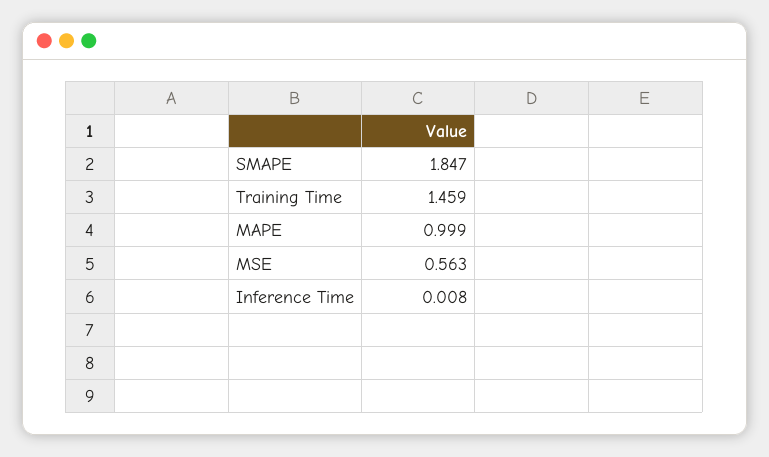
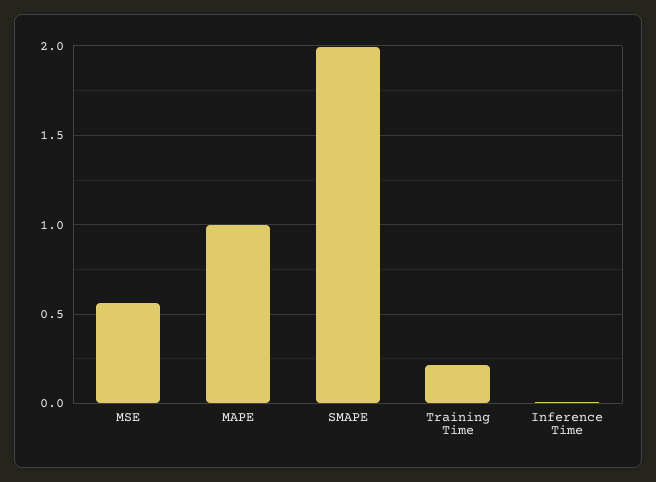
  {
-   "SMAPE": 1.847,
+   "SMAPE": 2,
-   "Training Time": 1.459,
+   "Training Time": 0.2,
    "MAPE": 0.999,
    "MSE": 0.563,
    "Inference Time": 0.008
  }

